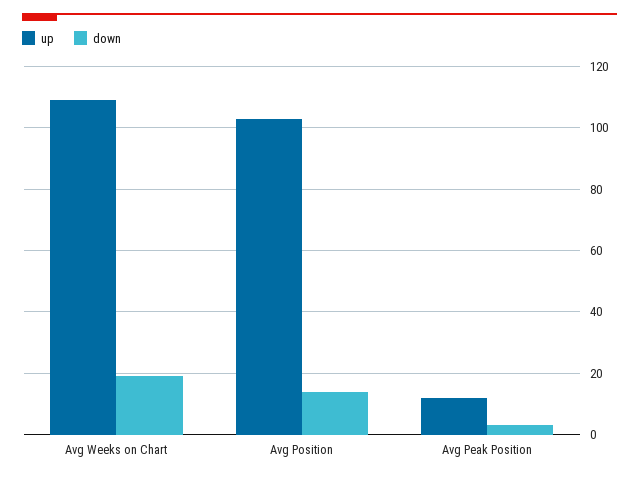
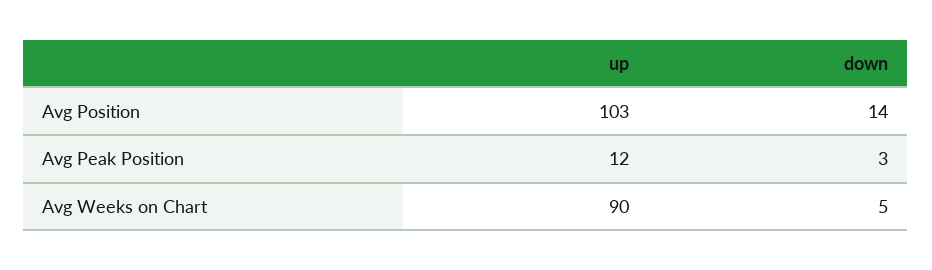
  {
    "up": {
-     "Avg Weeks on Chart": 110,
+     "Avg Weeks on Chart": 90,
      "Avg Position": 103,
      "Avg Peak Position": 12
    },
    "down": {
-     "Avg Weeks on Chart": 20,
+     "Avg Weeks on Chart": 5,
      "Avg Position": 14,
      "Avg Peak Position": 3
    }
  }

